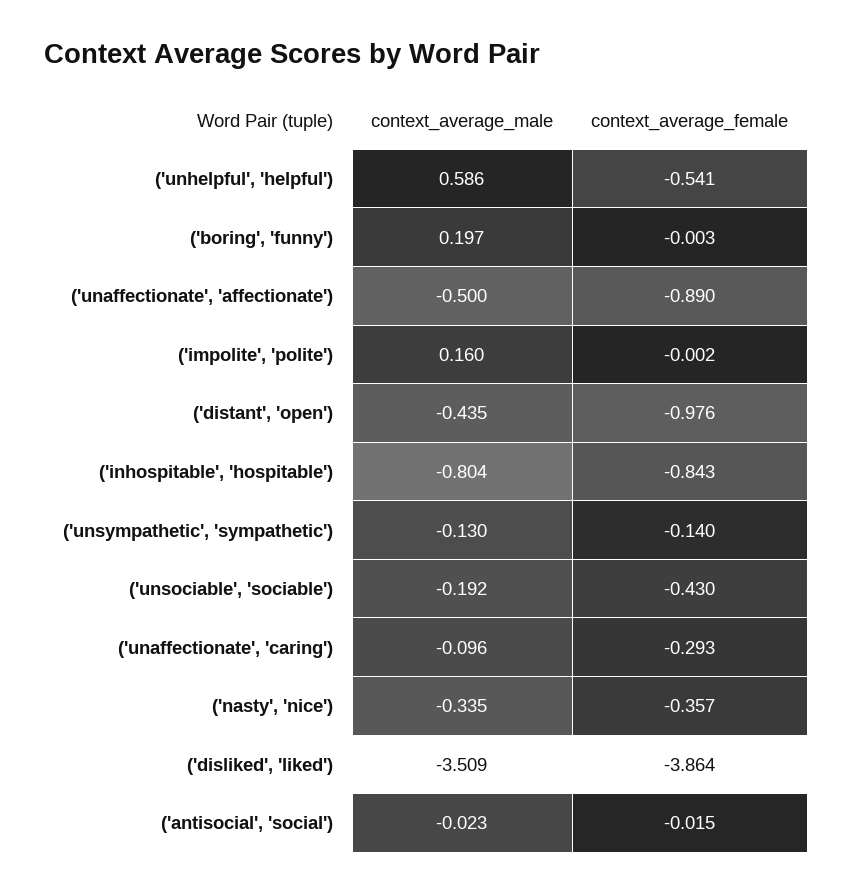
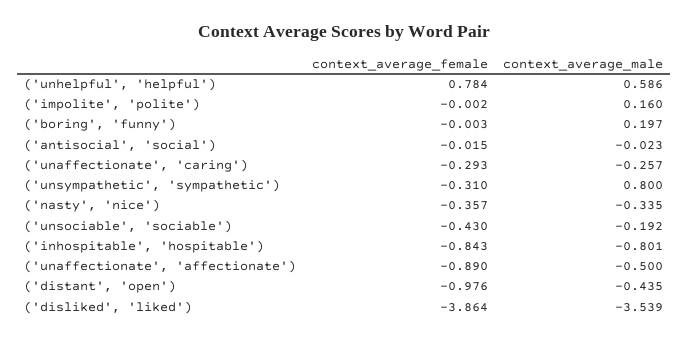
  {
    "context_average_male": {
      "('unhelpful', 'helpful')": 0.586,
      "('boring', 'funny')": 0.197,
      "('unaffectionate', 'affectionate')": -0.5,
      "('impolite', 'polite')": 0.16,
      "('distant', 'open')": -0.435,
-     "('inhospitable', 'hospitable')": -0.804,
+     "('inhospitable', 'hospitable')": -0.801,
-     "('unsympathetic', 'sympathetic')": -0.13,
+     "('unsympathetic', 'sympathetic')": 0.8,
      "('unsociable', 'sociable')": -0.192,
-     "('unaffectionate', 'caring')": -0.096,
+     "('unaffectionate', 'caring')": -0.257,
      "('nasty', 'nice')": -0.335,
-     "('disliked', 'liked')": -3.509,
+     "('disliked', 'liked')": -3.539,
      "('antisocial', 'social')": -0.023
    },
    "context_average_female": {
-     "('unhelpful', 'helpful')": -0.541,
+     "('unhelpful', 'helpful')": 0.784,
      "('boring', 'funny')": -0.003,
      "('unaffectionate', 'affectionate')": -0.89,
      "('impolite', 'polite')": -0.002,
      "('distant', 'open')": -0.976,
      "('inhospitable', 'hospitable')": -0.843,
-     "('unsympathetic', 'sympathetic')": -0.14,
+     "('unsympathetic', 'sympathetic')": -0.31,
      "('unsociable', 'sociable')": -0.43,
      "('unaffectionate', 'caring')": -0.293,
      "('nasty', 'nice')": -0.357,
      "('disliked', 'liked')": -3.864,
      "('antisocial', 'social')": -0.015
    }
  }

